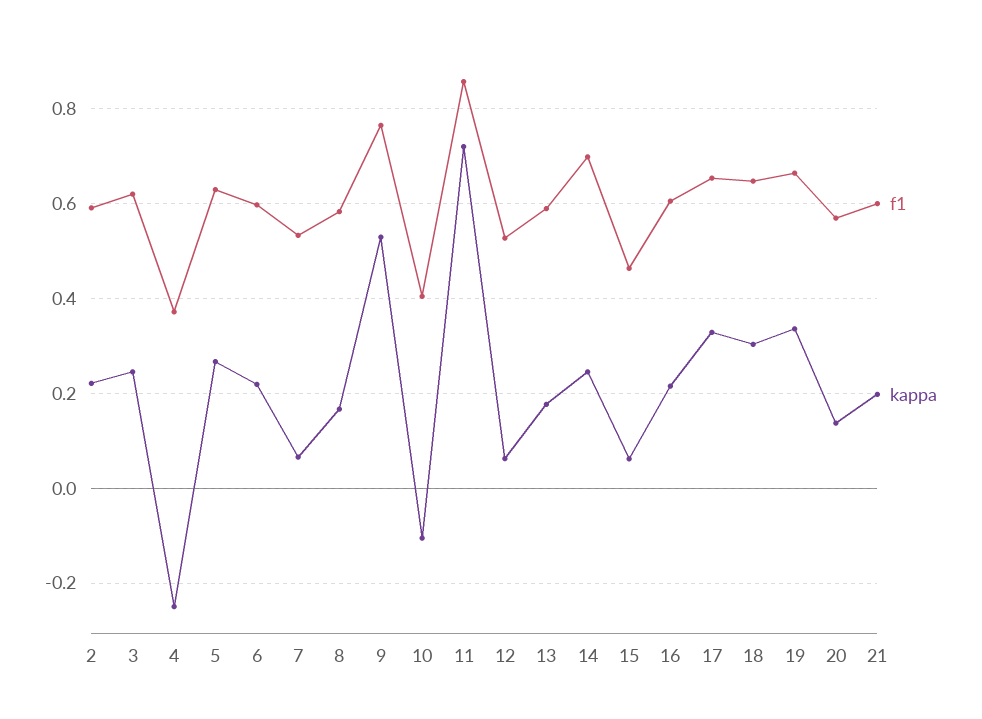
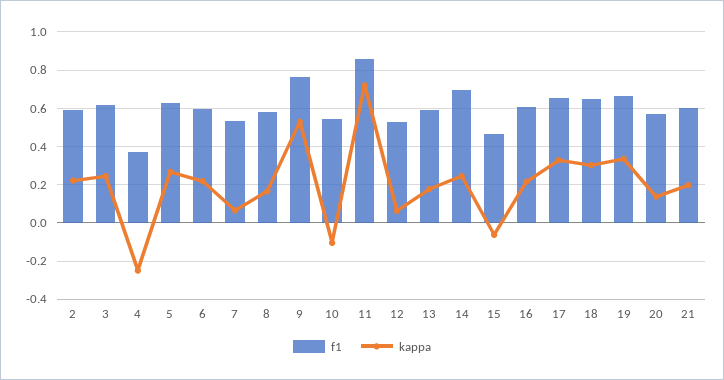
  {
    "f1": {
      "2": 0.6,
      "3": 0.62,
      "4": 0.38,
      "5": 0.62,
      "6": 0.6,
      "7": 0.54,
      "8": 0.58,
      "9": 0.76,
-     "10": 0.4,
+     "10": 0.55,
      "11": 0.86,
      "12": 0.52,
      "13": 0.58,
      "14": 0.7,
      "15": 0.46,
      "16": 0.6,
      "17": 0.66,
      "18": 0.64,
      "19": 0.66,
      "20": 0.56,
      "21": 0.6
    },
    "kappa": {
      "2": 0.22,
      "3": 0.24,
      "4": -0.24,
      "5": 0.26,
      "6": 0.22,
      "7": 0.06,
      "8": 0.16,
      "9": 0.52,
      "10": -0.1,
      "11": 0.72,
      "12": 0.06,
      "13": 0.18,
      "14": 0.24,
-     "15": 0.06,
+     "15": -0.05,
      "16": 0.22,
      "17": 0.32,
      "18": 0.3,
      "19": 0.34,
      "20": 0.14,
      "21": 0.2
    }
  }

